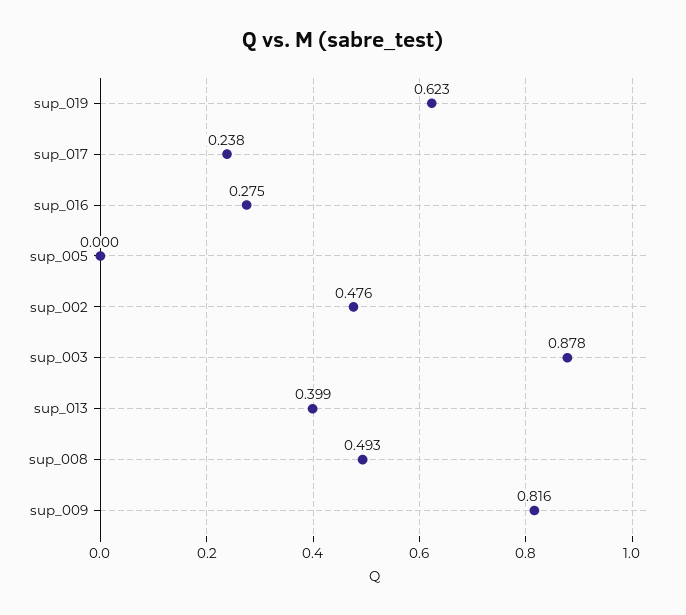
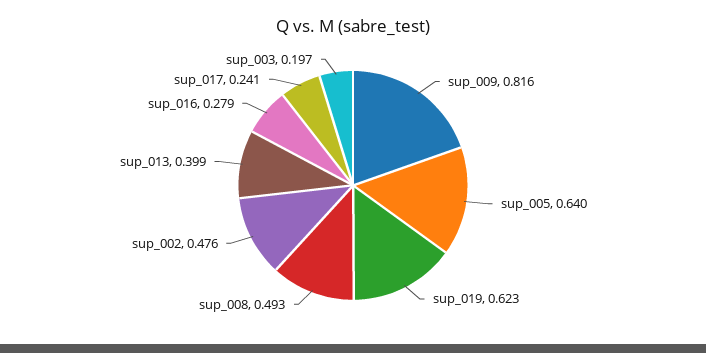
  {
    "sup_019": 0.623,
-   "sup_017": 0.238,
+   "sup_017": 0.241,
-   "sup_016": 0.275,
+   "sup_016": 0.279,
-   "sup_005": 0,
+   "sup_005": 0.64,
    "sup_002": 0.476,
-   "sup_003": 0.878,
+   "sup_003": 0.197,
    "sup_013": 0.399,
    "sup_008": 0.493,
    "sup_009": 0.816
  }

